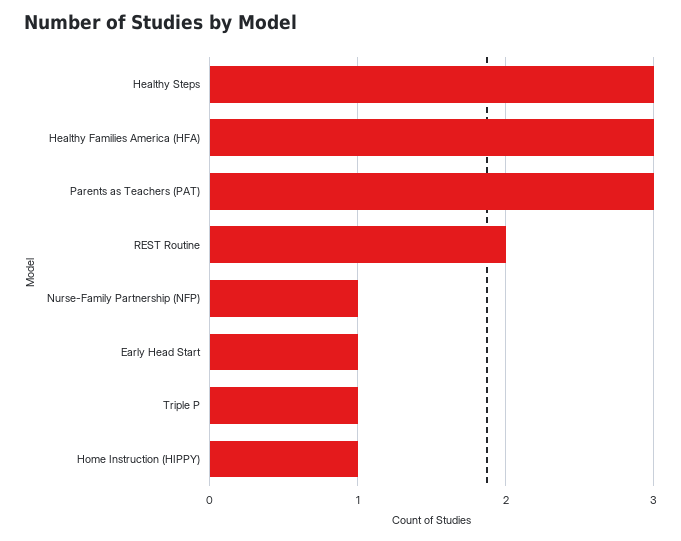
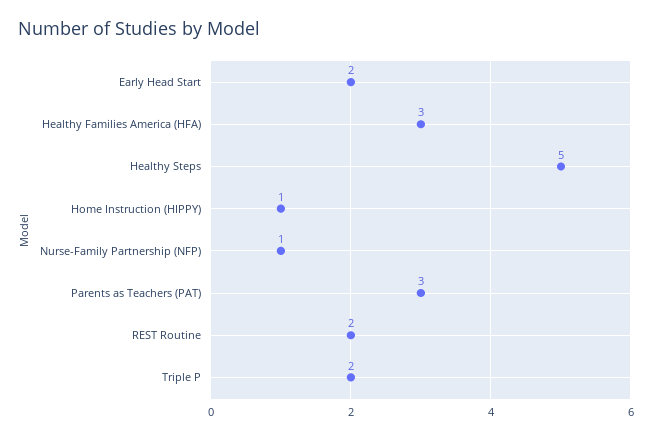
  {
-   "Healthy Steps": 3,
+   "Healthy Steps": 5,
    "Healthy Families America (HFA)": 3,
    "Parents as Teachers (PAT)": 3,
    "REST Routine": 2,
    "Nurse-Family Partnership (NFP)": 1,
-   "Early Head Start": 1,
+   "Early Head Start": 2,
-   "Triple P": 1,
+   "Triple P": 2,
    "Home Instruction (HIPPY)": 1
  }

